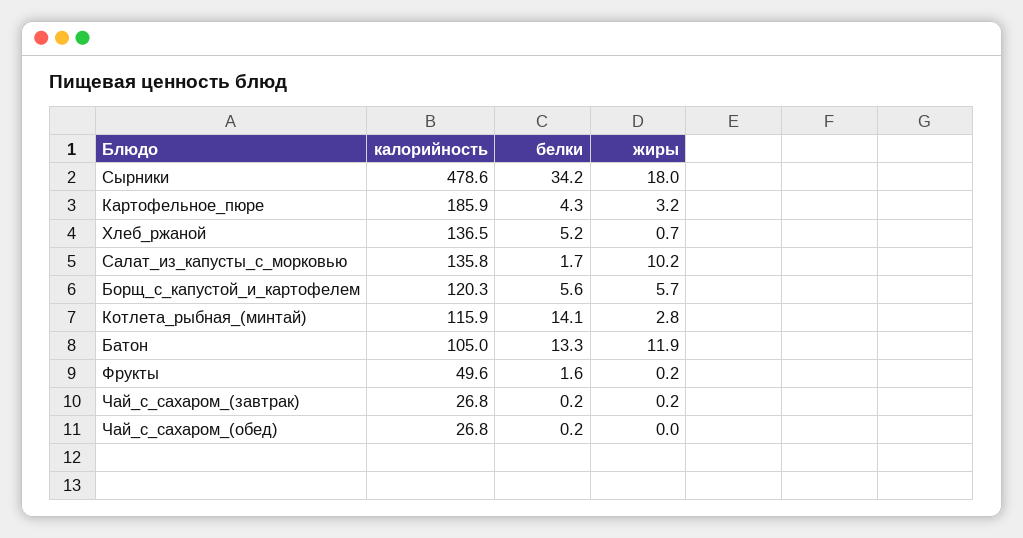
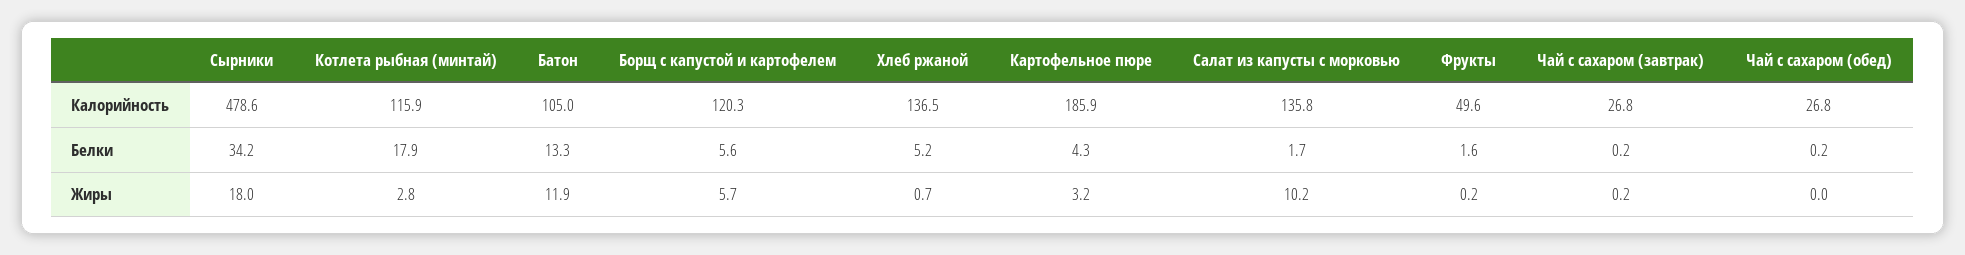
  {
    "калорийность": {
      "Сырники": 478.6,
      "Картофельное_пюре": 185.9,
      "Хлеб_ржаной": 136.5,
      "Салат_из_капусты_с_морковью": 135.8,
      "Борщ_с_капустой_и_картофелем": 120.3,
      "Котлета_рыбная_(минтай)": 115.9,
      "Батон": 105,
      "Фрукты": 49.6,
      "Чай_с_сахаром_(завтрак)": 26.8,
      "Чай_с_сахаром_(обед)": 26.8
    },
    "белки": {
      "Сырники": 34.2,
      "Картофельное_пюре": 4.3,
      "Хлеб_ржаной": 5.2,
      "Салат_из_капусты_с_морковью": 1.7,
      "Борщ_с_капустой_и_картофелем": 5.6,
-     "Котлета_рыбная_(минтай)": 14.1,
+     "Котлета_рыбная_(минтай)": 17.9,
      "Батон": 13.3,
      "Фрукты": 1.6,
      "Чай_с_сахаром_(завтрак)": 0.2,
      "Чай_с_сахаром_(обед)": 0.2
    },
    "жиры": {
      "Сырники": 18,
      "Картофельное_пюре": 3.2,
      "Хлеб_ржаной": 0.7,
      "Салат_из_капусты_с_морковью": 10.2,
      "Борщ_с_капустой_и_картофелем": 5.7,
      "Котлета_рыбная_(минтай)": 2.8,
      "Батон": 11.9,
      "Фрукты": 0.2,
      "Чай_с_сахаром_(завтрак)": 0.2,
      "Чай_с_сахаром_(обед)": 0
    }
  }

